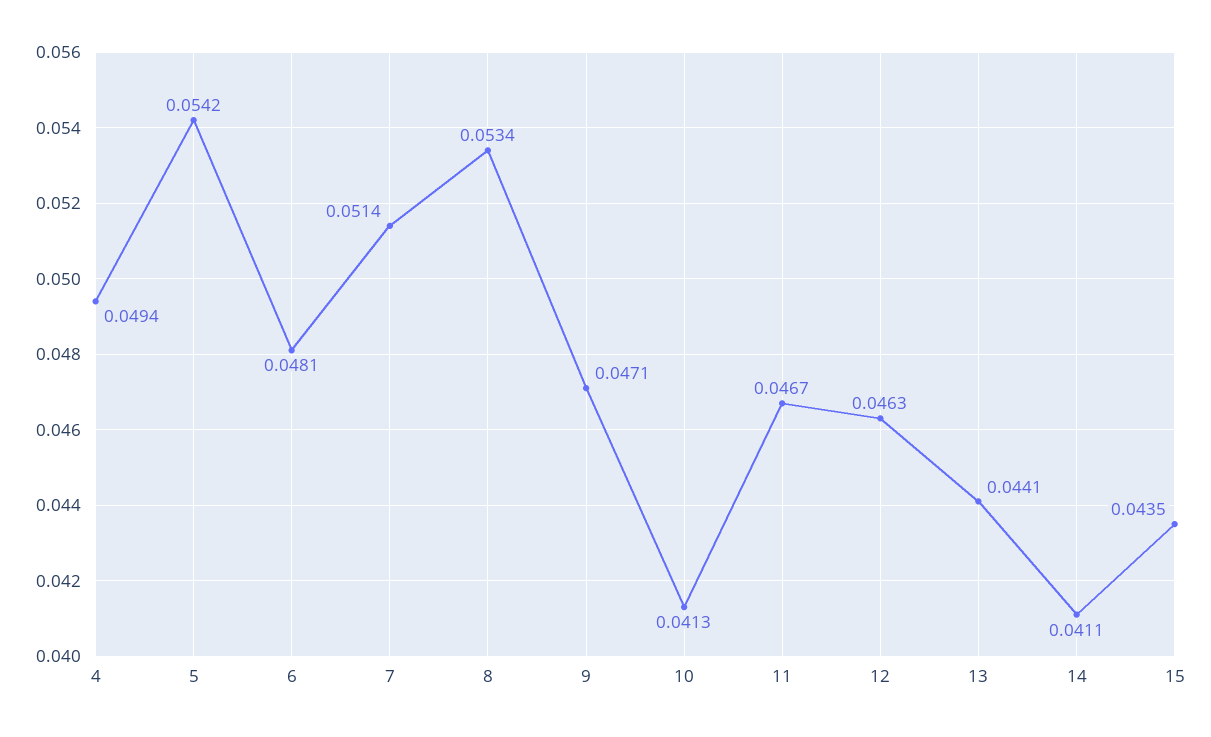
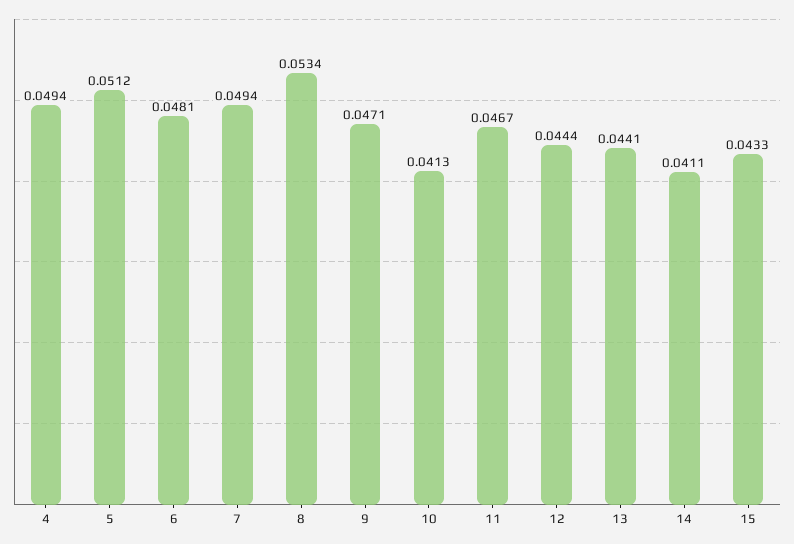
  {
    "4": 0.0494,
-   "5": 0.0542,
+   "5": 0.0512,
    "6": 0.0481,
-   "7": 0.0514,
+   "7": 0.0494,
    "8": 0.0534,
    "9": 0.0471,
    "10": 0.0413,
    "11": 0.0467,
-   "12": 0.0463,
+   "12": 0.0444,
    "13": 0.0441,
    "14": 0.0411,
-   "15": 0.0435
+   "15": 0.0433
  }

